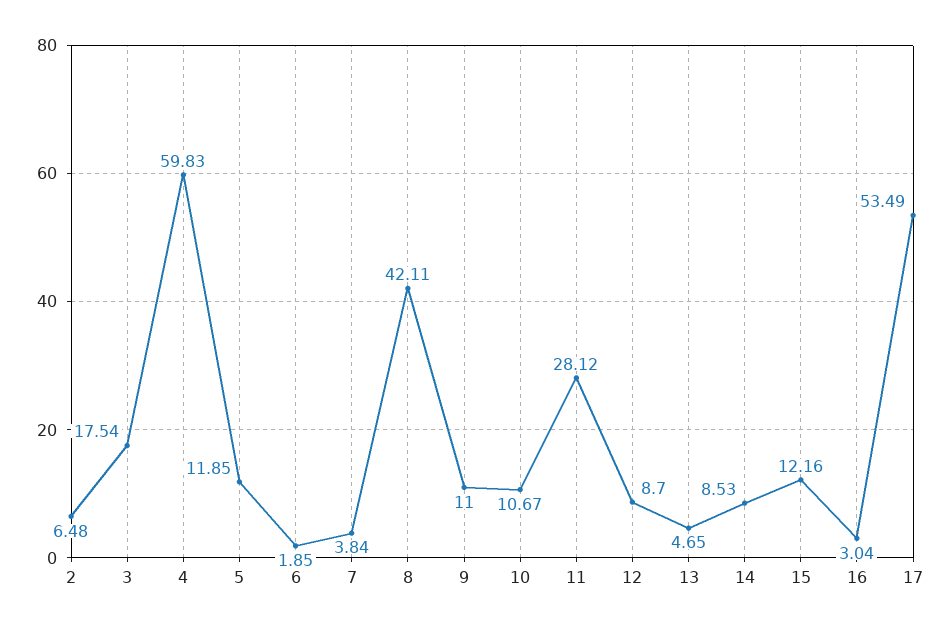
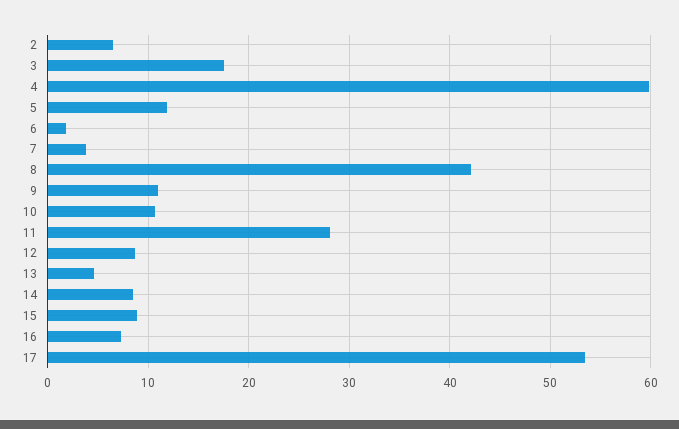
  {
    "2": 6.48,
    "3": 17.54,
    "4": 59.83,
    "5": 11.85,
    "6": 1.85,
    "7": 3.84,
    "8": 42.11,
    "9": 11,
    "10": 10.67,
    "11": 28.12,
    "12": 8.7,
    "13": 4.65,
    "14": 8.53,
-   "15": 12.16,
+   "15": 9,
-   "16": 3.04,
+   "16": 7,
    "17": 53.49
  }

